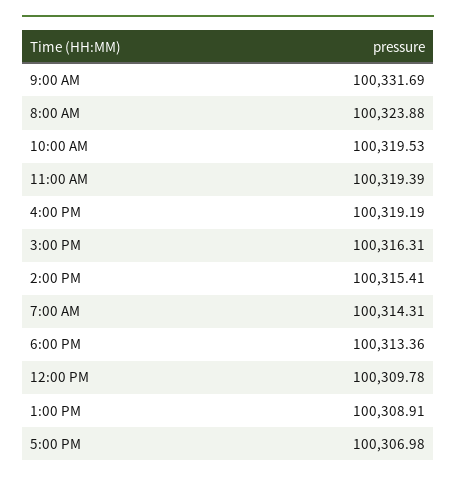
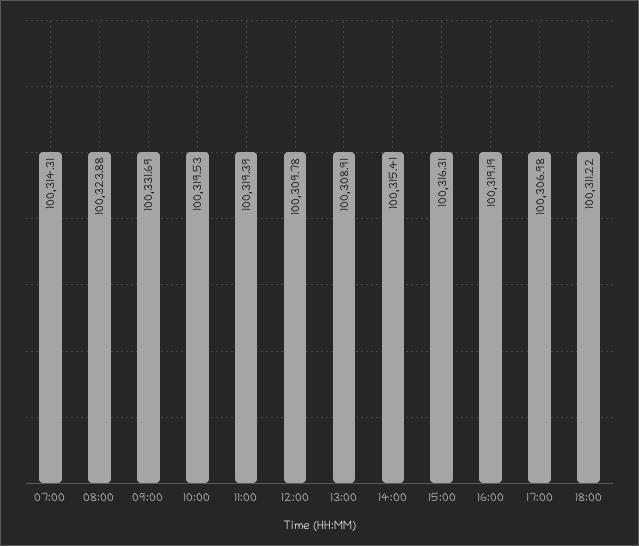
  {
    "9:00 AM": 100331.69,
    "8:00 AM": 100323.88,
    "10:00 AM": 100319.53,
    "11:00 AM": 100319.39,
    "4:00 PM": 100319.19,
    "3:00 PM": 100316.31,
    "2:00 PM": 100315.41,
    "7:00 AM": 100314.31,
-   "6:00 PM": 100313.36,
+   "6:00 PM": 100311.22,
    "12:00 PM": 100309.78,
    "1:00 PM": 100308.91,
    "5:00 PM": 100306.98
  }

